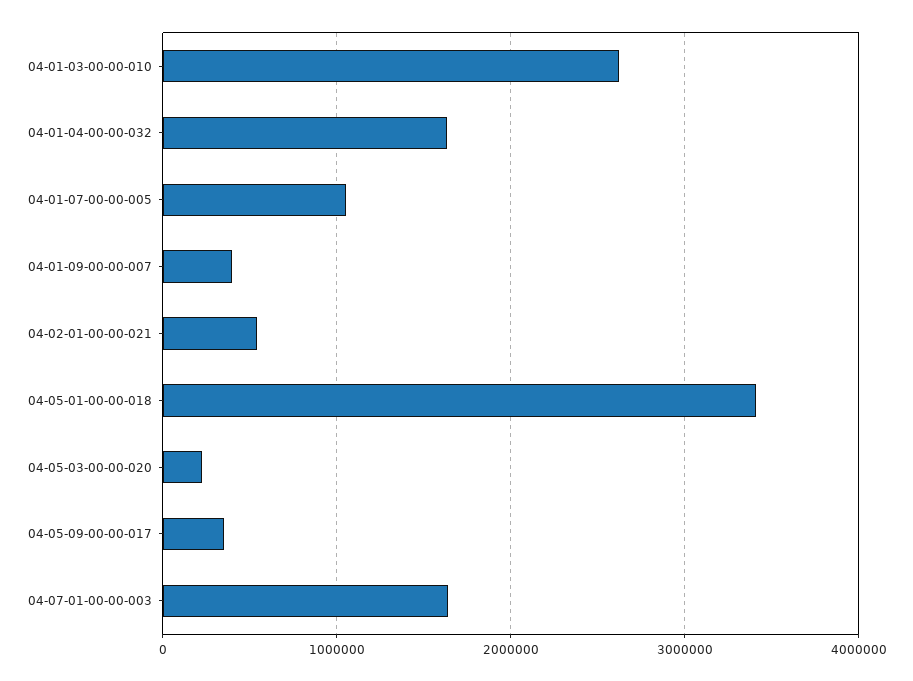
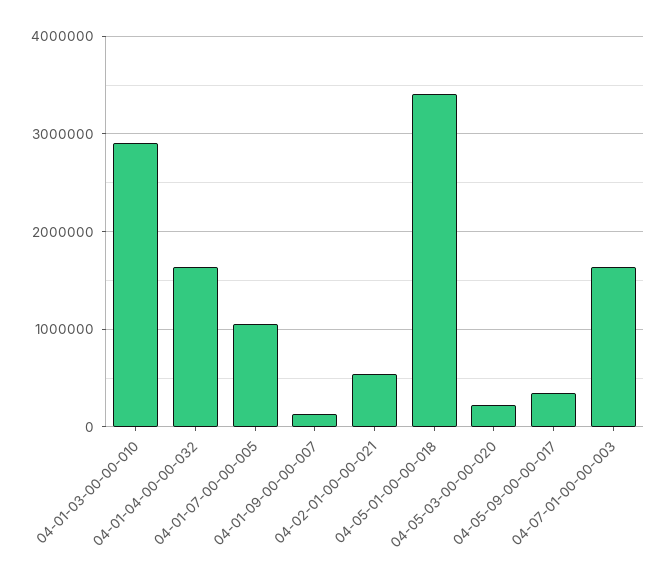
  {
-   "04-01-03-00-00-010": 2600000,
+   "04-01-03-00-00-010": 2900000,
    "04-01-04-00-00-032": 1600000,
    "04-01-07-00-00-005": 1100000,
-   "04-01-09-00-00-007": 400000,
+   "04-01-09-00-00-007": 100000,
    "04-02-01-00-00-021": 500000,
    "04-05-01-00-00-018": 3400000,
    "04-05-03-00-00-020": 200000,
    "04-05-09-00-00-017": 300000,
    "04-07-01-00-00-003": 1600000
  }

